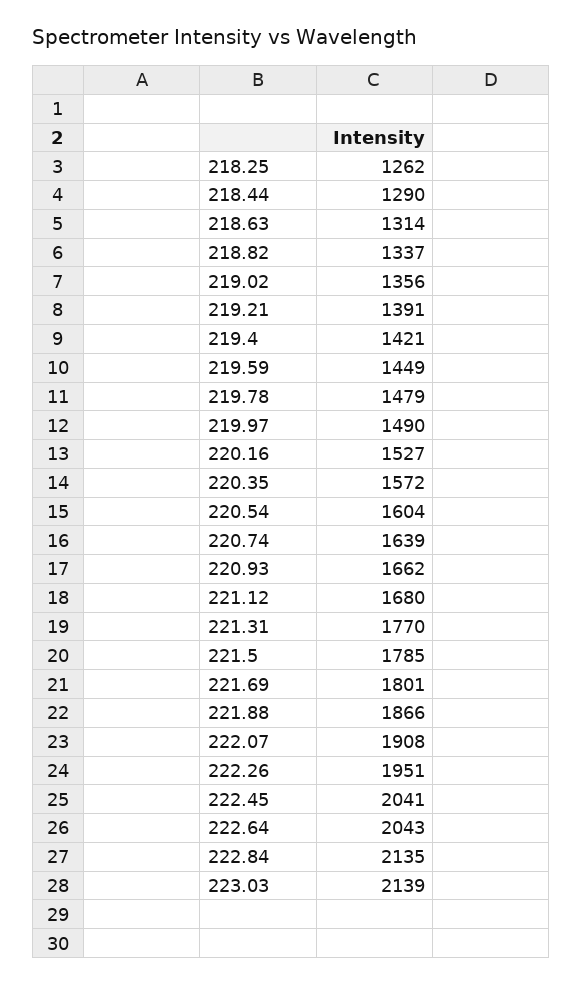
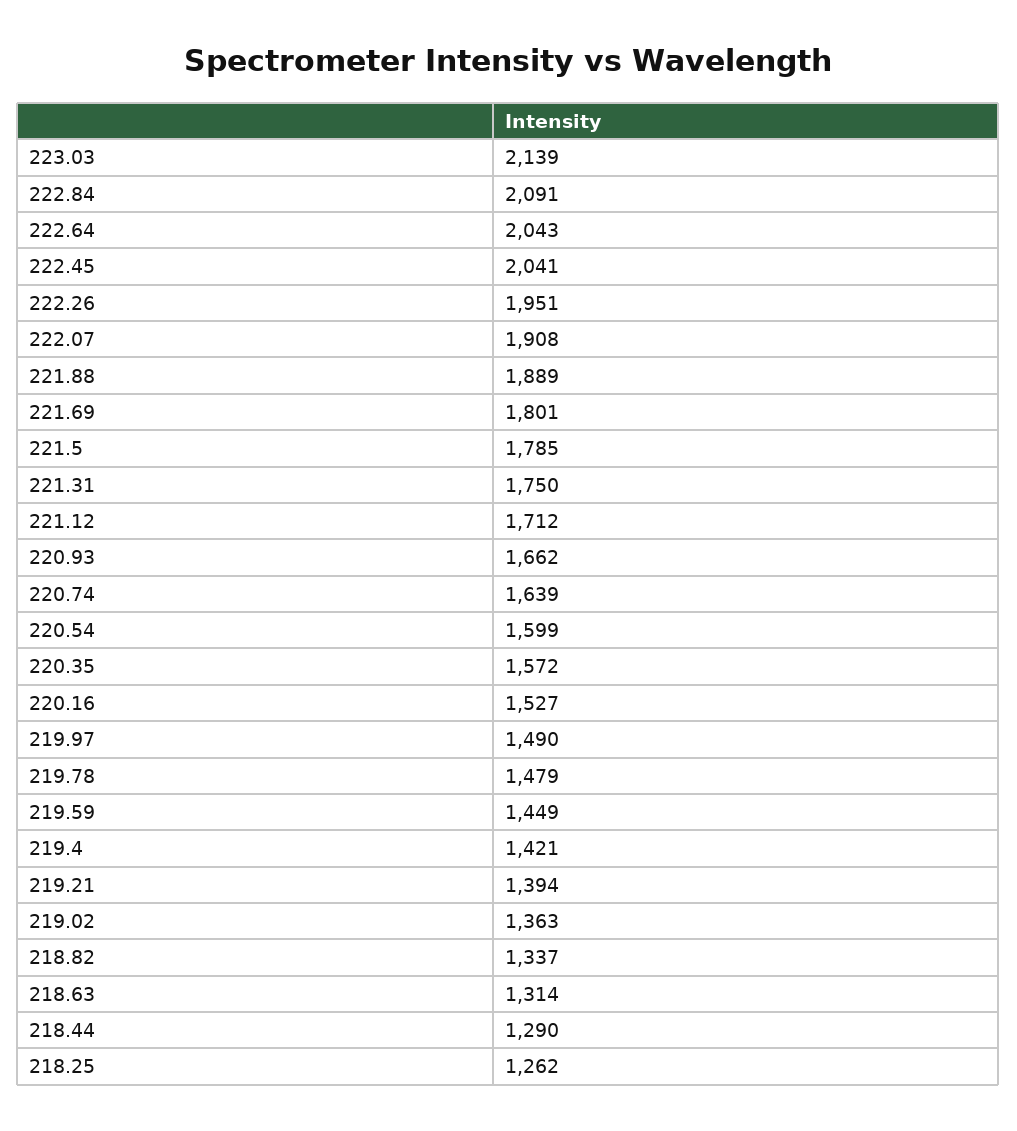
  {
    "218.25": 1262,
    "218.44": 1290,
    "218.63": 1314,
    "218.82": 1337,
-   "219.02": 1356,
+   "219.02": 1363,
-   "219.21": 1391,
+   "219.21": 1394,
    "219.4": 1421,
    "219.59": 1449,
    "219.78": 1479,
    "219.97": 1490,
    "220.16": 1527,
    "220.35": 1572,
-   "220.54": 1604,
+   "220.54": 1599,
    "220.74": 1639,
    "220.93": 1662,
-   "221.12": 1680,
+   "221.12": 1712,
-   "221.31": 1770,
+   "221.31": 1750,
    "221.5": 1785,
    "221.69": 1801,
-   "221.88": 1866,
+   "221.88": 1889,
    "222.07": 1908,
    "222.26": 1951,
    "222.45": 2041,
    "222.64": 2043,
-   "222.84": 2135,
+   "222.84": 2091,
    "223.03": 2139
  }

